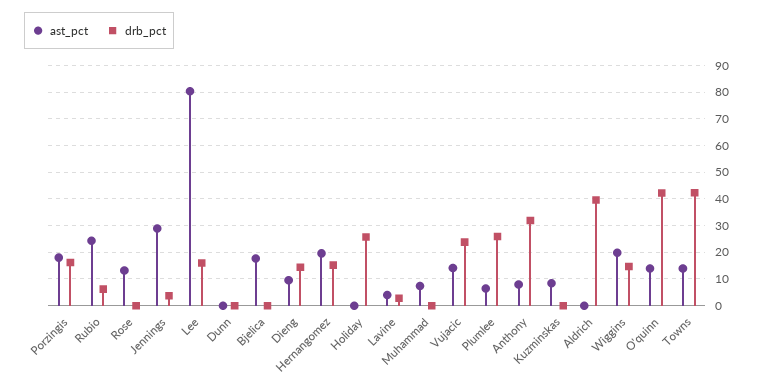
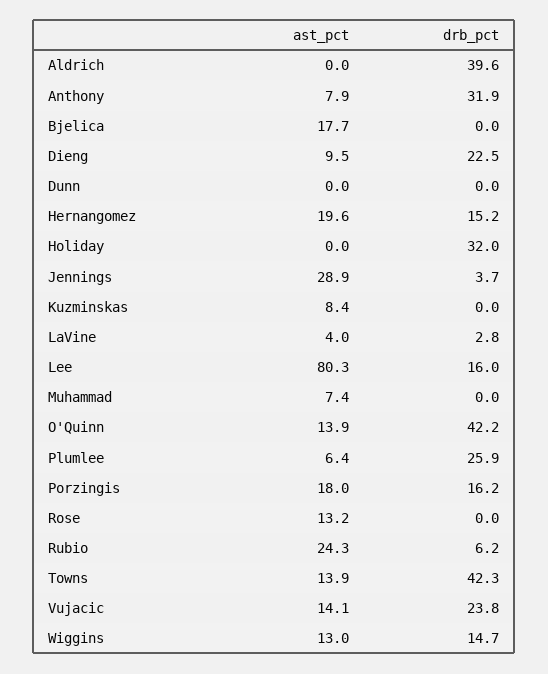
  {
    "ast_pct": {
      "Porzingis": 18,
      "Rubio": 24.3,
      "Rose": 13.2,
      "Jennings": 28.9,
      "Lee": 80.3,
      "Dunn": 0,
      "Bjelica": 17.7,
      "Dieng": 9.5,
      "Hernangomez": 19.6,
      "Holiday": 0,
      "Lavine": 4,
      "Muhammad": 7.4,
      "Vujacic": 14.1,
      "Plumlee": 6.4,
      "Anthony": 7.9,
      "Kuzminskas": 8.4,
      "Aldrich": 0,
-     "Wiggins": 20,
+     "Wiggins": 13,
      "O'quinn": 13.9,
      "Towns": 13.9
    },
    "drb_pct": {
      "Porzingis": 16.2,
      "Rubio": 6.2,
      "Rose": 0,
      "Jennings": 3.7,
      "Lee": 16,
      "Dunn": 0,
      "Bjelica": 0,
-     "Dieng": 15,
+     "Dieng": 22.5,
      "Hernangomez": 15.2,
-     "Holiday": 25,
+     "Holiday": 32,
      "Lavine": 2.8,
      "Muhammad": 0,
      "Vujacic": 23.8,
      "Plumlee": 25.9,
      "Anthony": 31.9,
      "Kuzminskas": 0,
      "Aldrich": 39.6,
      "Wiggins": 14.7,
      "O'quinn": 42.2,
      "Towns": 42.3
    }
  }

